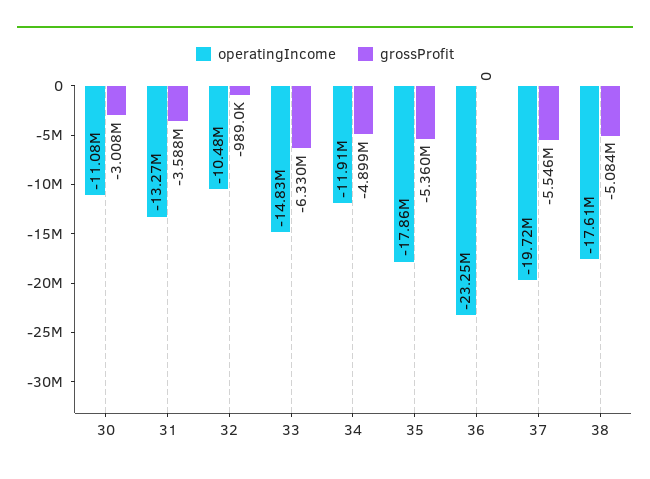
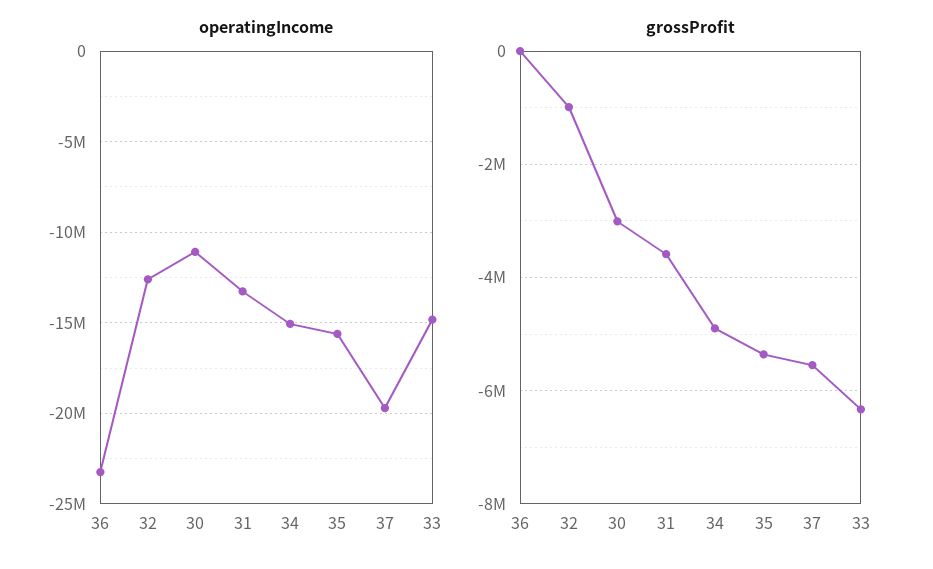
  {
    "operatingIncome": {
      "30": -11080000,
      "31": -13270000,
-     "32": -10480000,
+     "32": -12500000,
      "33": -14830000,
-     "34": -11910000,
+     "34": -15000000,
-     "35": -17860000,
+     "35": -15500000,
      "36": -23250000,
-     "37": -19720000,
+     "37": -19720000
-     "38": -17610000
    },
    "grossProfit": {
      "30": -3008000,
      "31": -3588000,
      "32": -989000,
      "33": -6330000,
      "34": -4899000,
      "35": -5360000,
      "36": 0,
-     "37": -5546000,
+     "37": -5546000
-     "38": -5084000
    }
  }

